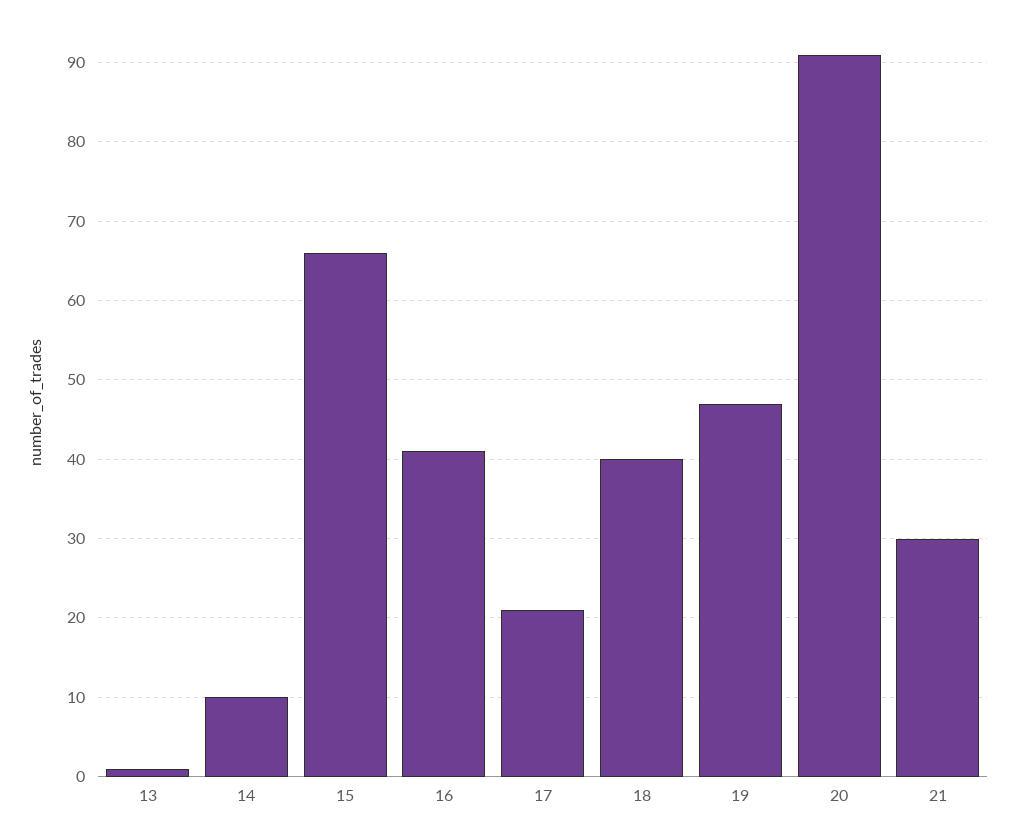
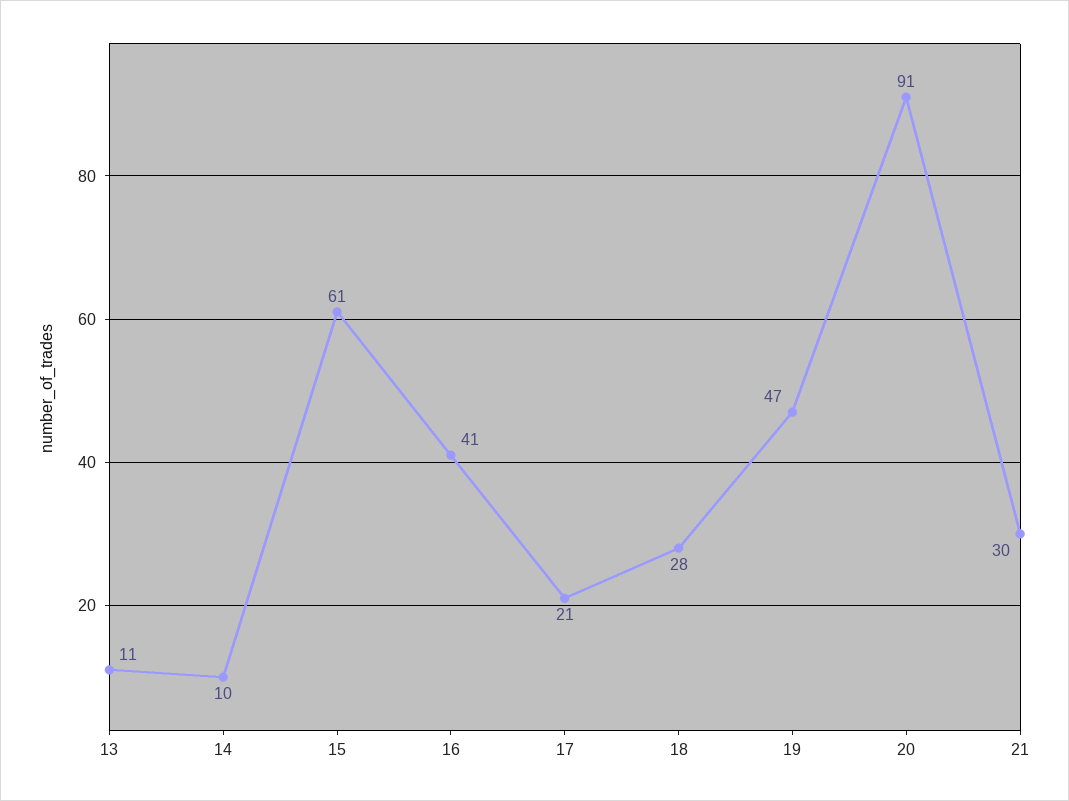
  {
-   "13": 1,
+   "13": 11,
    "14": 10,
-   "15": 66,
+   "15": 61,
    "16": 41,
    "17": 21,
-   "18": 40,
+   "18": 28,
    "19": 47,
    "20": 91,
    "21": 30
  }

